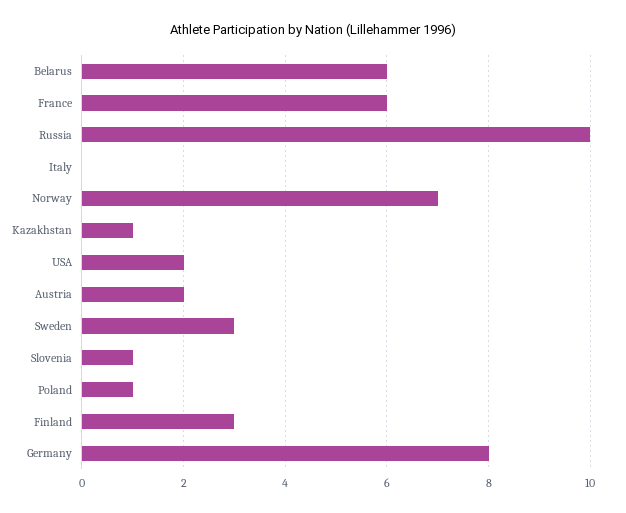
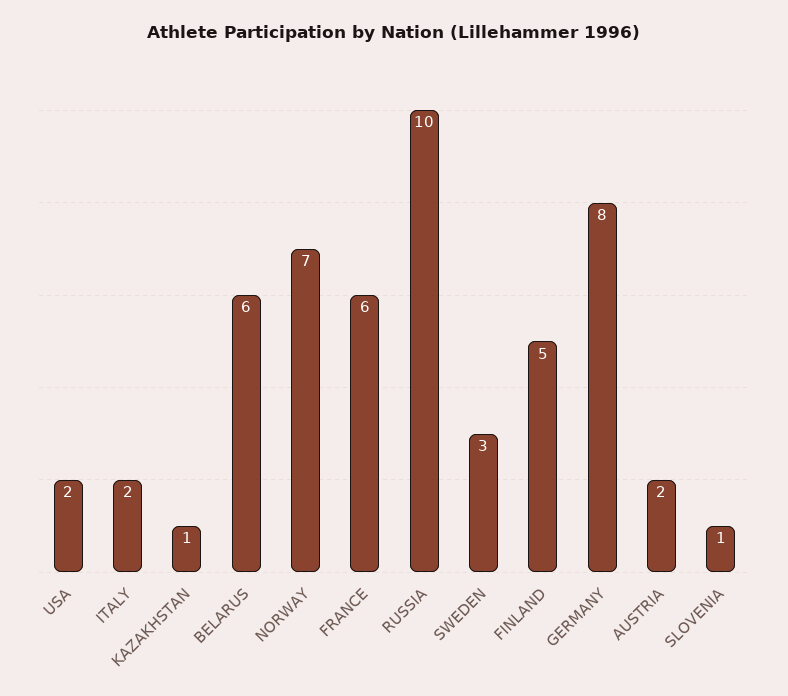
  {
    "Belarus": 6,
    "France": 6,
    "Russia": 10,
-   "Italy": 0,
+   "Italy": 2,
    "Norway": 7,
    "Kazakhstan": 1,
    "USA": 2,
    "Austria": 2,
    "Sweden": 3,
    "Slovenia": 1,
-   "Poland": 1,
-   "Finland": 3,
+   "Finland": 5,
    "Germany": 8
  }

